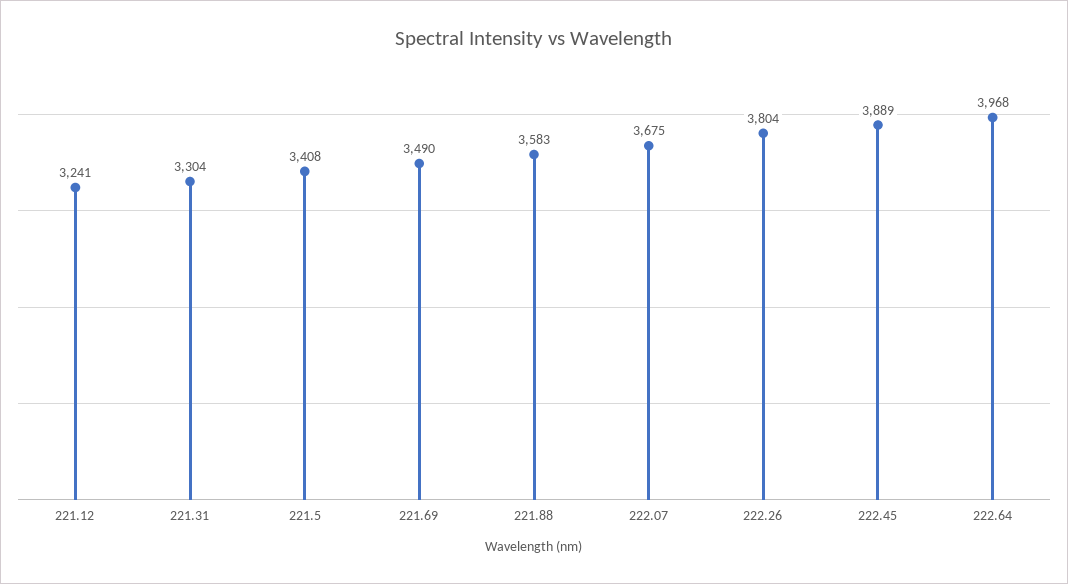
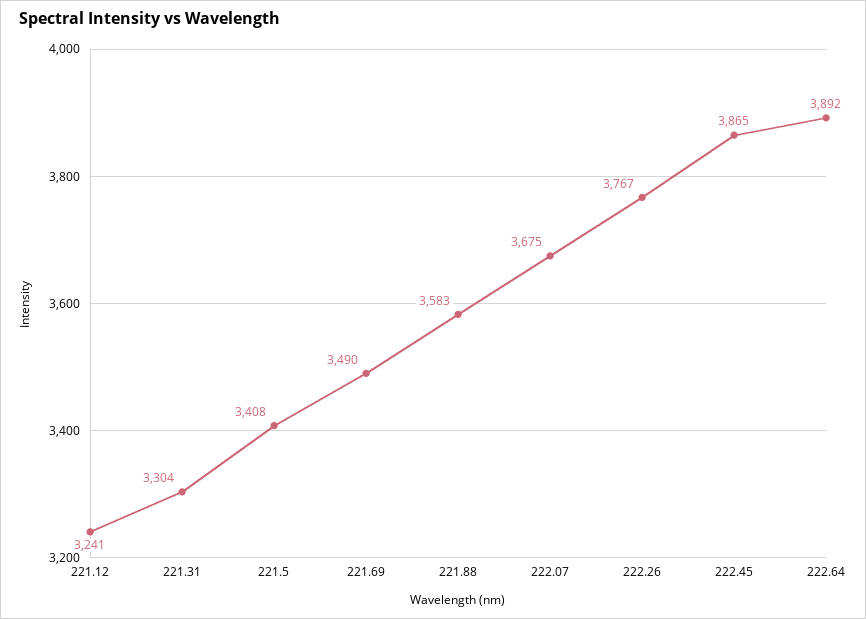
  {
    "221.12": 3241,
    "221.31": 3304,
    "221.5": 3408,
    "221.69": 3490,
    "221.88": 3583,
    "222.07": 3675,
-   "222.26": 3804,
+   "222.26": 3767,
-   "222.45": 3889,
+   "222.45": 3865,
-   "222.64": 3968
+   "222.64": 3892
  }

